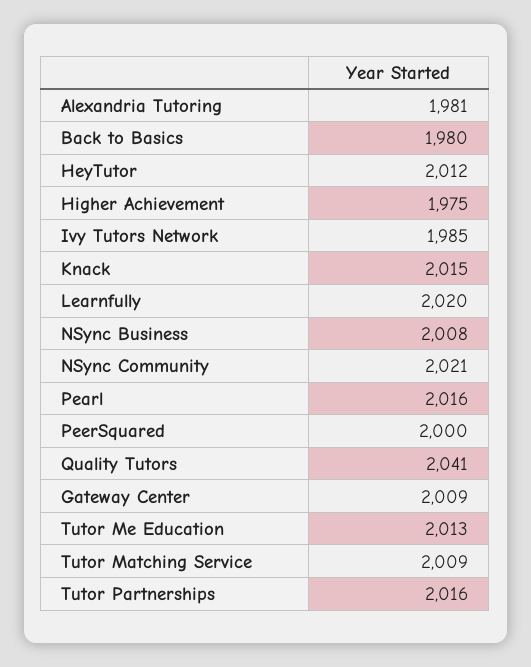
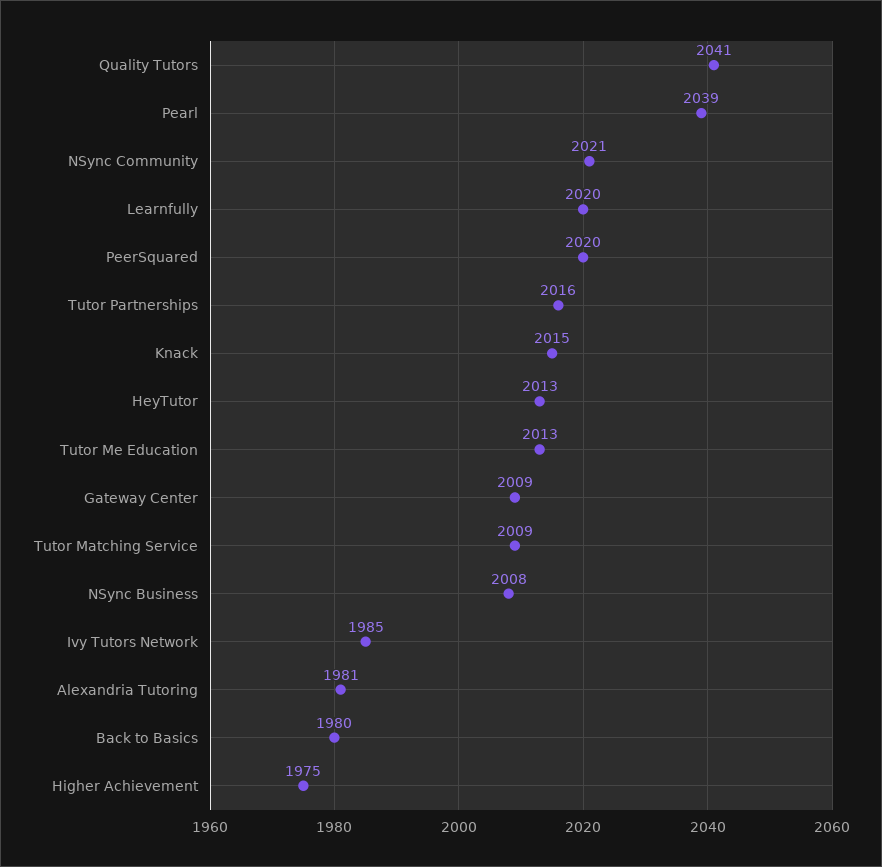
  {
    "Alexandria Tutoring": 1981,
    "Back to Basics": 1980,
-   "HeyTutor": 2012,
+   "HeyTutor": 2013,
    "Higher Achievement": 1975,
    "Ivy Tutors Network": 1985,
    "Knack": 2015,
    "Learnfully": 2020,
    "NSync Business": 2008,
    "NSync Community": 2021,
-   "Pearl": 2016,
+   "Pearl": 2039,
-   "PeerSquared": 2000,
+   "PeerSquared": 2020,
    "Quality Tutors": 2041,
    "Gateway Center": 2009,
    "Tutor Me Education": 2013,
    "Tutor Matching Service": 2009,
    "Tutor Partnerships": 2016
  }

